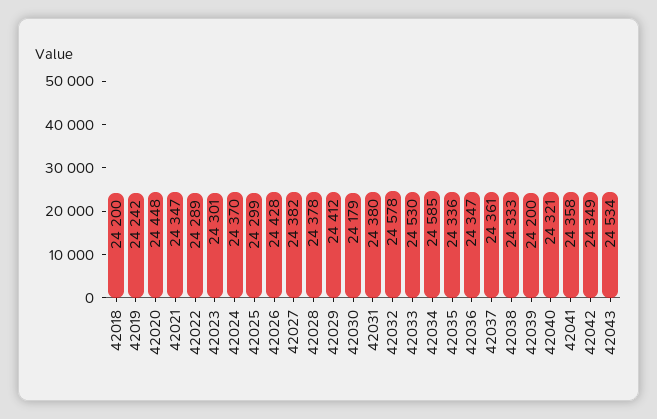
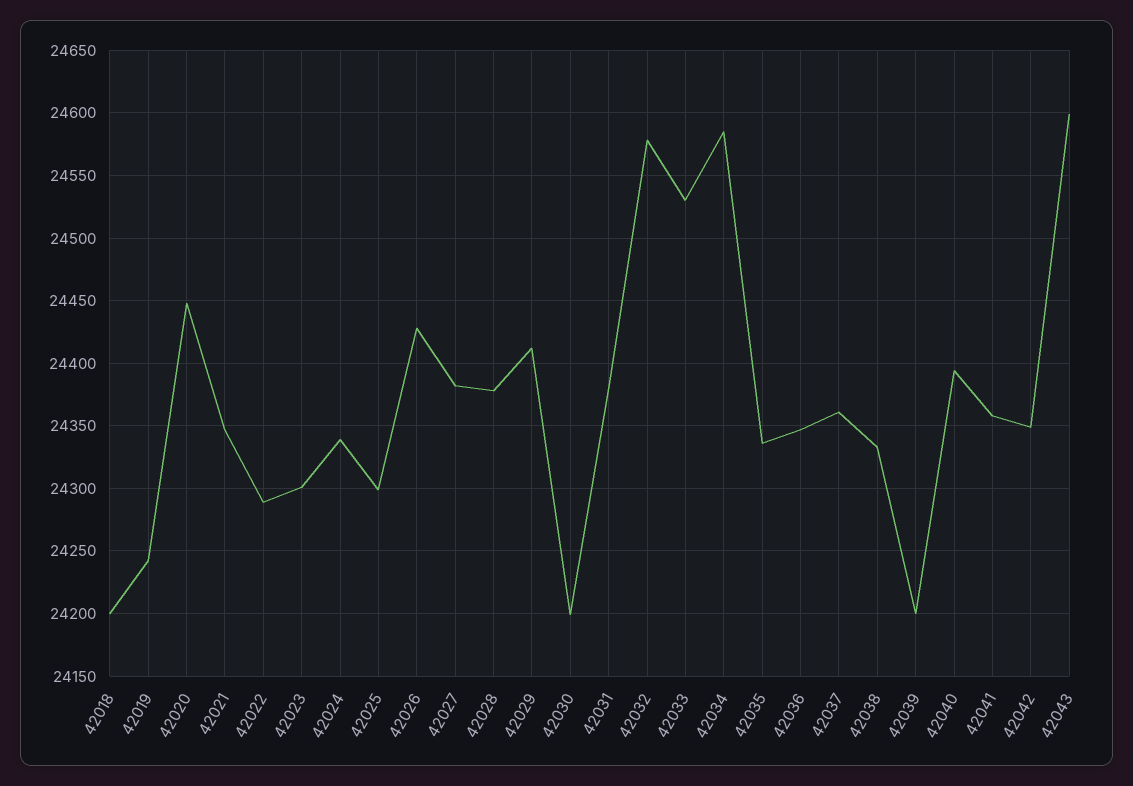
  {
    "42018": 24200,
    "42019": 24242,
    "42020": 24448,
    "42021": 24347,
    "42022": 24289,
    "42023": 24301,
-   "42024": 24370,
+   "42024": 24340,
    "42025": 24299,
    "42026": 24428,
    "42027": 24382,
    "42028": 24378,
    "42029": 24412,
-   "42030": 24179,
+   "42030": 24200,
    "42031": 24380,
    "42032": 24578,
    "42033": 24530,
    "42034": 24585,
    "42035": 24336,
    "42036": 24347,
    "42037": 24361,
    "42038": 24333,
    "42039": 24200,
-   "42040": 24321,
+   "42040": 24395,
    "42041": 24358,
    "42042": 24349,
-   "42043": 24534
+   "42043": 24600
  }

